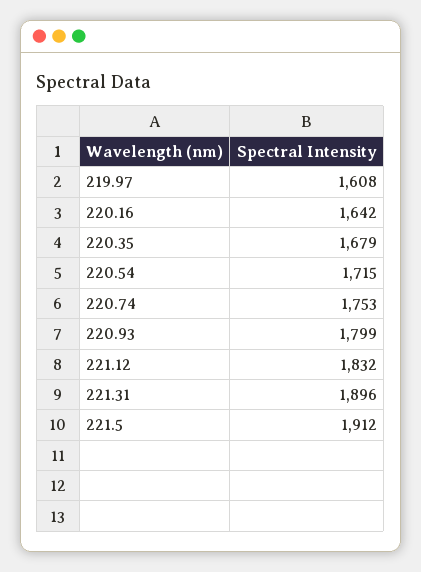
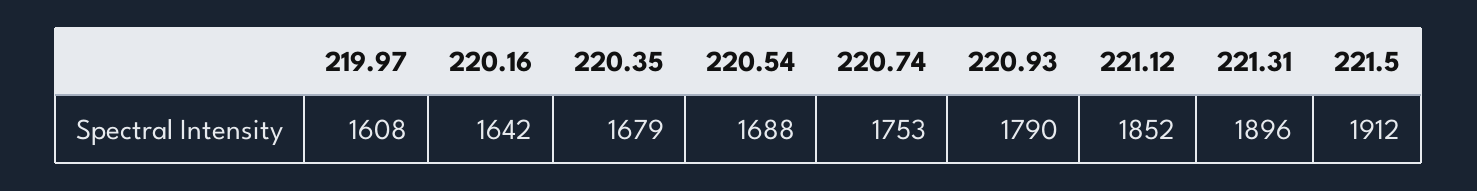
  {
    "219.97": 1608,
    "220.16": 1642,
    "220.35": 1679,
-   "220.54": 1715,
+   "220.54": 1688,
    "220.74": 1753,
-   "220.93": 1799,
+   "220.93": 1790,
-   "221.12": 1832,
+   "221.12": 1852,
    "221.31": 1896,
    "221.5": 1912
  }

